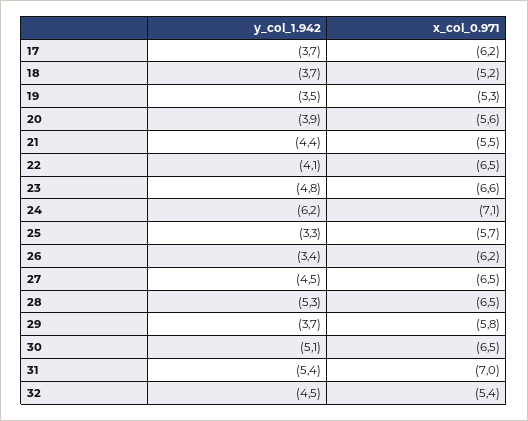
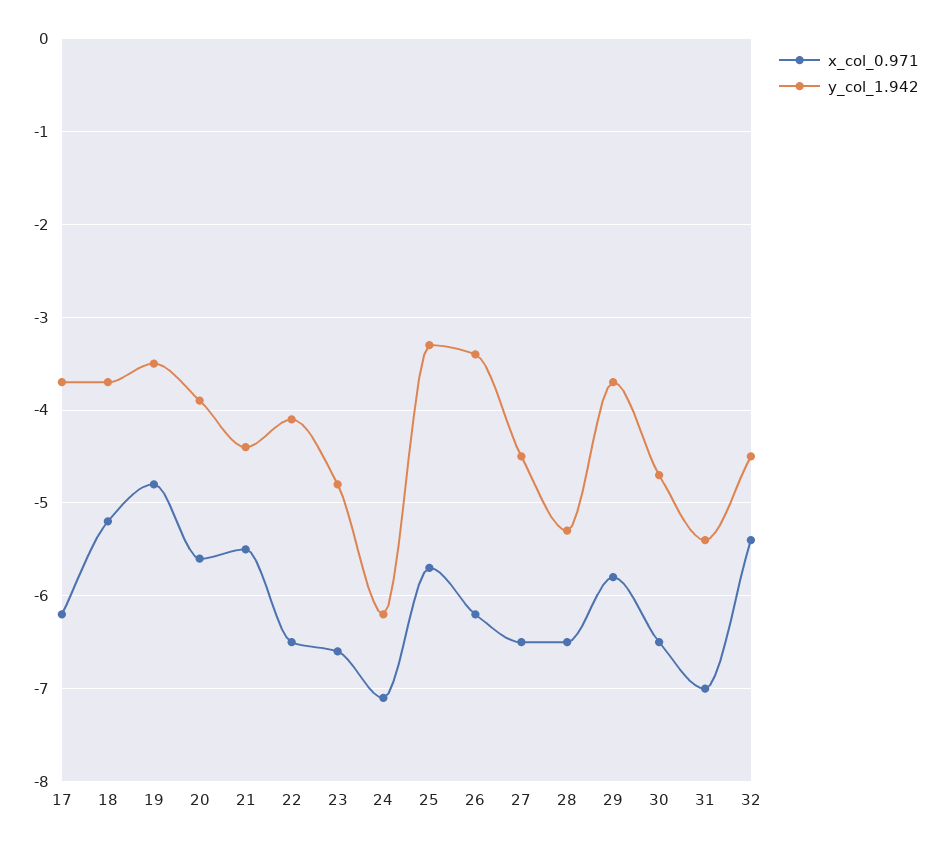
  {
    "y_col_1.942": {
      "17": -3.7,
      "18": -3.7,
      "19": -3.5,
      "20": -3.9,
      "21": -4.4,
      "22": -4.1,
      "23": -4.8,
      "24": -6.2,
      "25": -3.3,
      "26": -3.4,
      "27": -4.5,
      "28": -5.3,
      "29": -3.7,
-     "30": -5.1,
+     "30": -4.7,
      "31": -5.4,
      "32": -4.5
    },
    "x_col_0.971": {
      "17": -6.2,
      "18": -5.2,
-     "19": -5.3,
+     "19": -4.8,
      "20": -5.6,
      "21": -5.5,
      "22": -6.5,
      "23": -6.6,
      "24": -7.1,
      "25": -5.7,
      "26": -6.2,
      "27": -6.5,
      "28": -6.5,
      "29": -5.8,
      "30": -6.5,
      "31": -7,
      "32": -5.4
    }
  }

